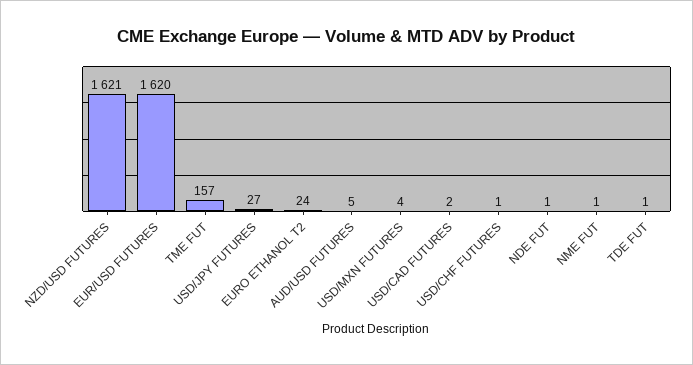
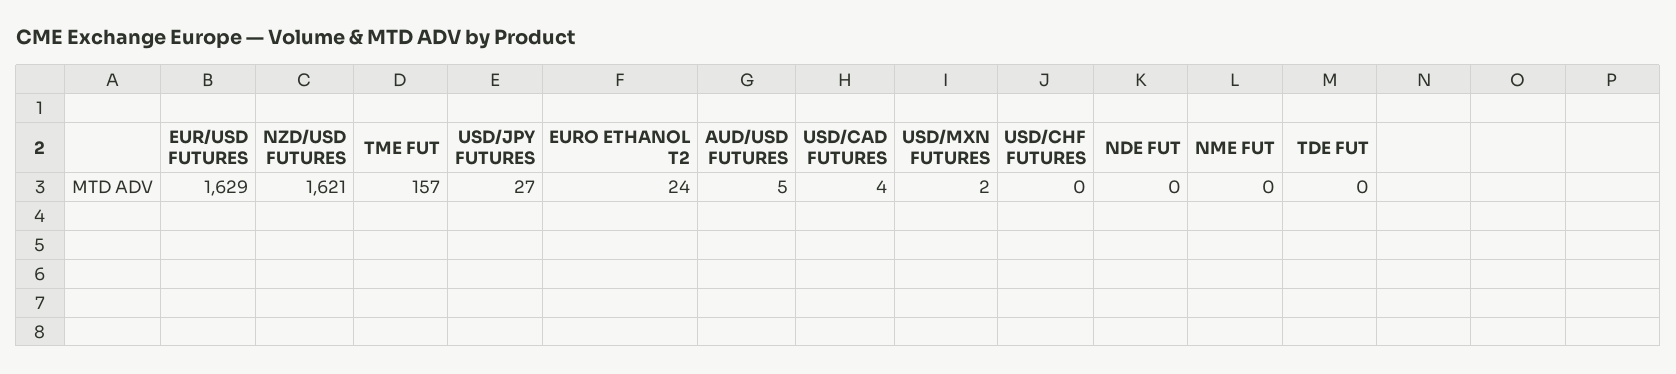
  {
    "NZD/USD FUTURES": 1621,
-   "EUR/USD FUTURES": 1620,
+   "EUR/USD FUTURES": 1629,
    "TME FUT": 157,
    "USD/JPY FUTURES": 27,
    "EURO ETHANOL T2": 24,
    "AUD/USD FUTURES": 5,
-   "USD/MXN FUTURES": 4,
+   "USD/MXN FUTURES": 2,
-   "USD/CAD FUTURES": 2,
+   "USD/CAD FUTURES": 4,
-   "USD/CHF FUTURES": 1,
+   "USD/CHF FUTURES": 0,
-   "NDE FUT": 1,
+   "NDE FUT": 0,
-   "NME FUT": 1,
+   "NME FUT": 0,
-   "TDE FUT": 1
+   "TDE FUT": 0
  }

